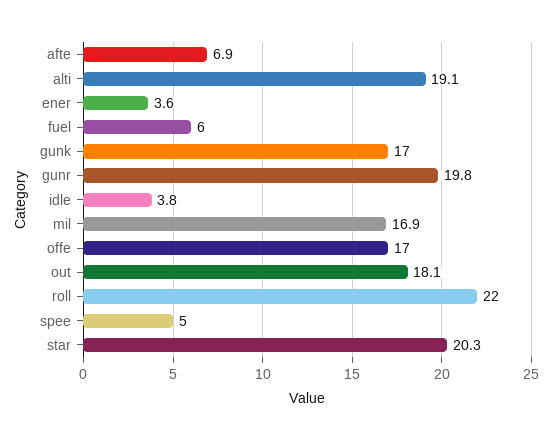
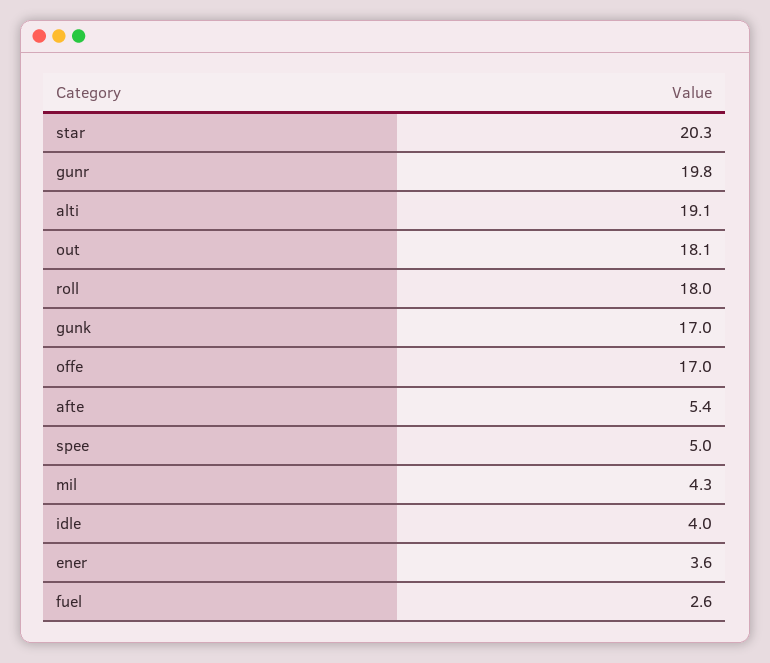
  {
-   "afte": 6.9,
+   "afte": 5.4,
    "alti": 19.1,
    "ener": 3.6,
-   "fuel": 6,
+   "fuel": 2.6,
    "gunk": 17,
    "gunr": 19.8,
-   "idle": 3.8,
+   "idle": 4,
-   "mil": 16.9,
+   "mil": 4.3,
    "offe": 17,
    "out": 18.1,
-   "roll": 22,
+   "roll": 18,
    "spee": 5,
    "star": 20.3
  }

